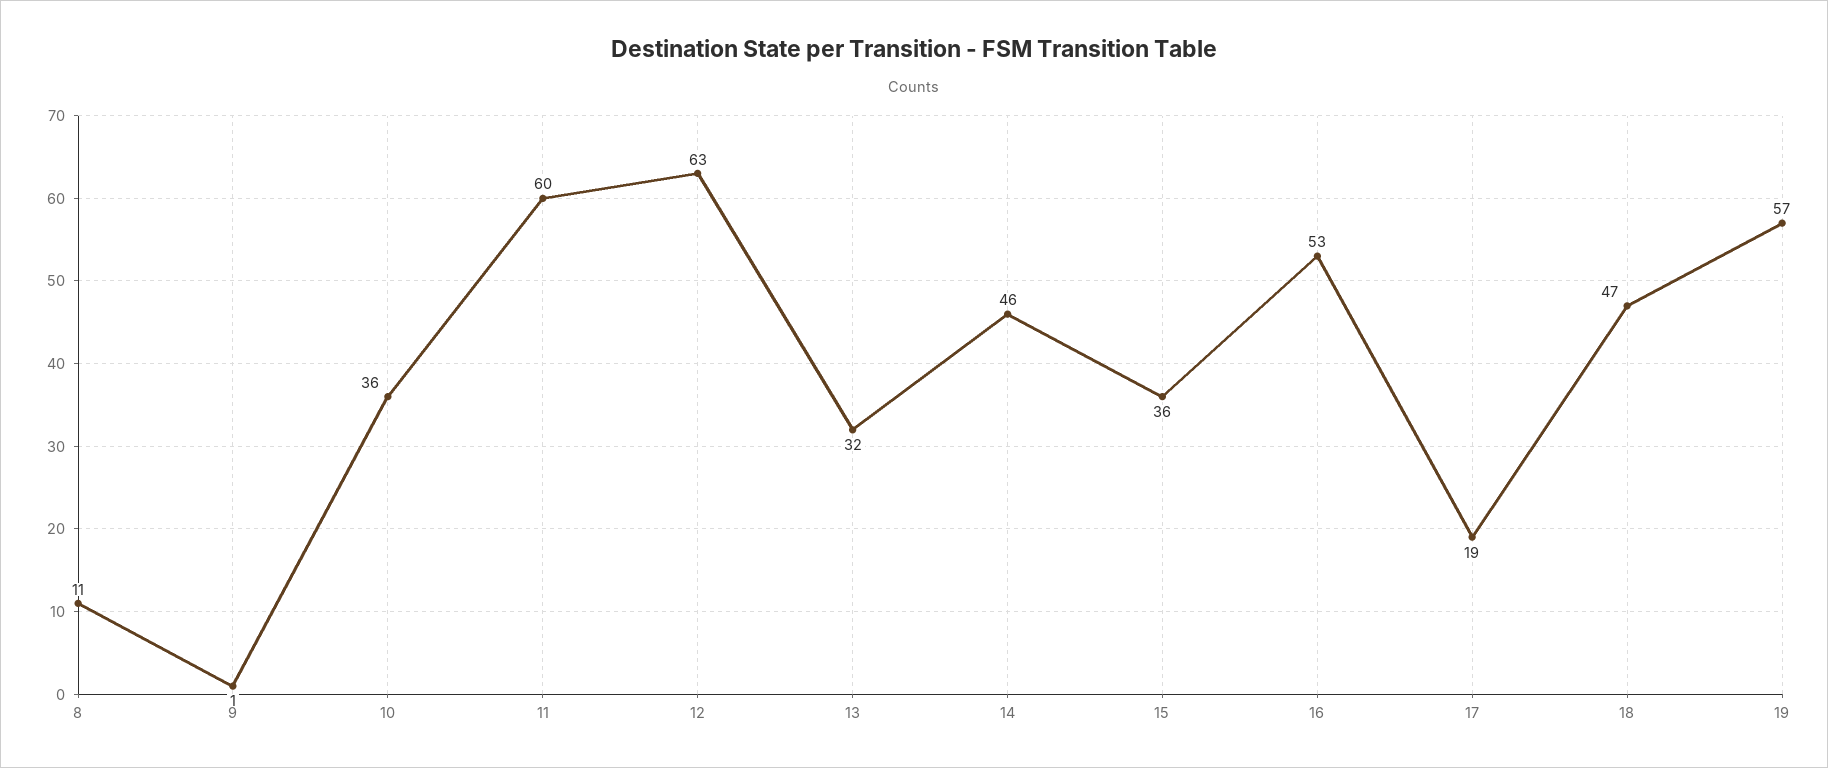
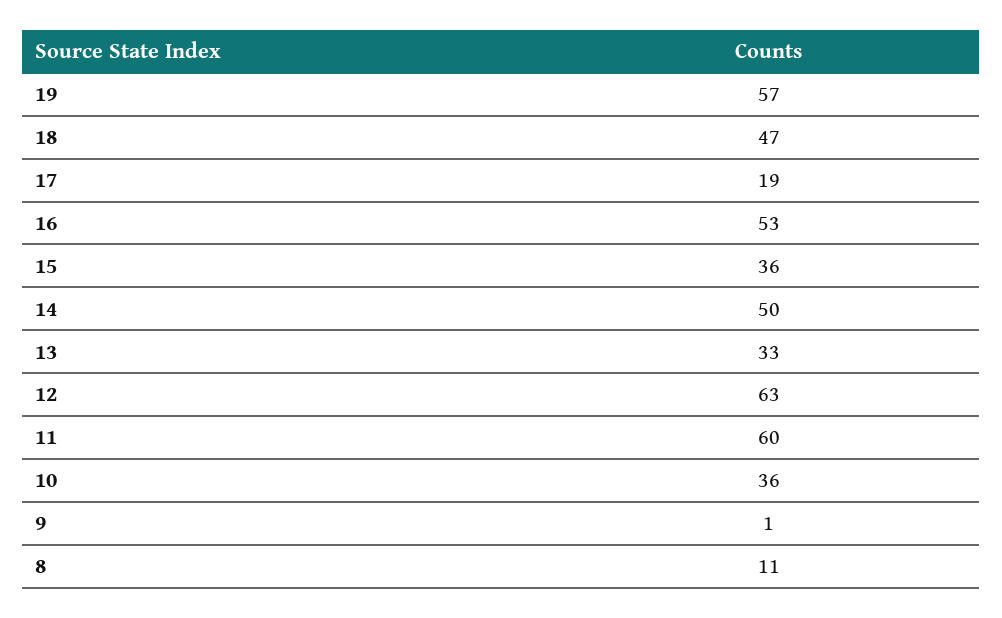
  {
    "8": 11,
    "9": 1,
    "10": 36,
    "11": 60,
    "12": 63,
-   "13": 32,
+   "13": 33,
-   "14": 46,
+   "14": 50,
    "15": 36,
    "16": 53,
    "17": 19,
    "18": 47,
    "19": 57
  }

